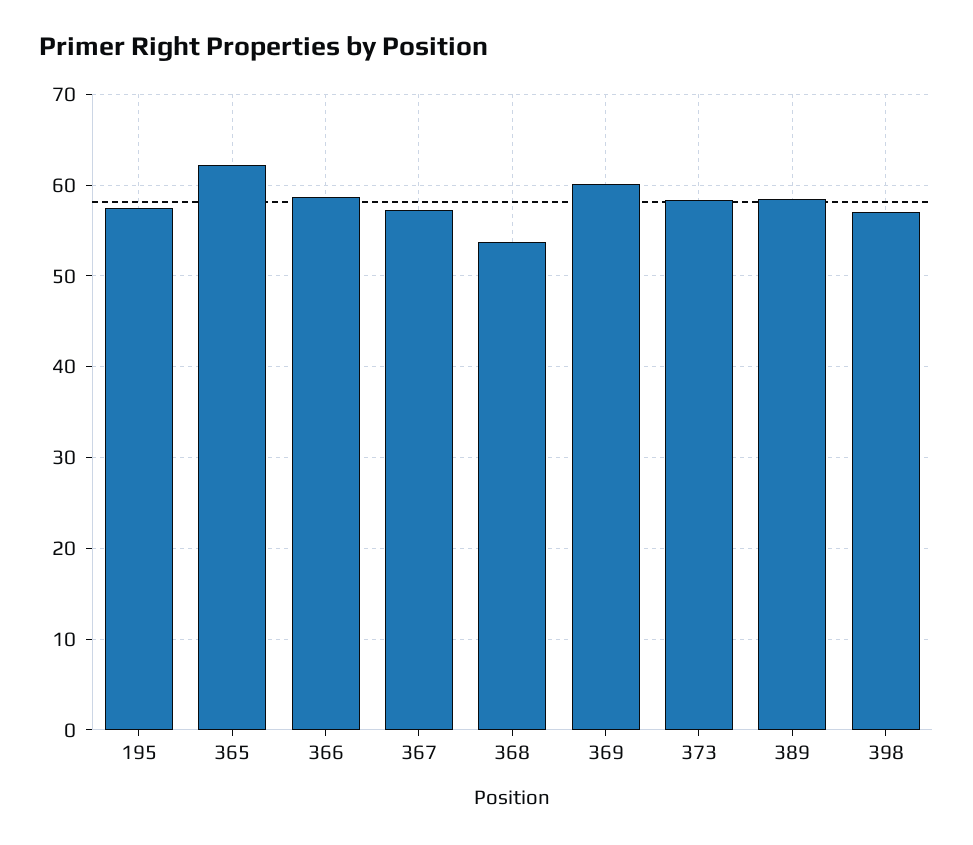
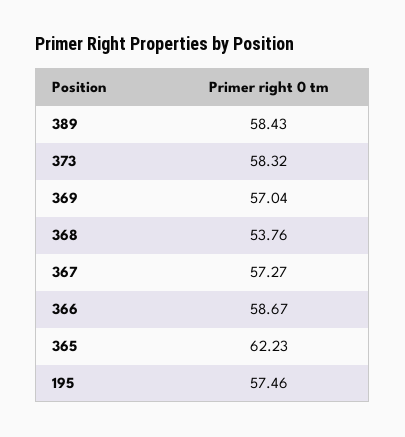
  {
    "195": 57.46,
    "365": 62.23,
    "366": 58.67,
    "367": 57.27,
    "368": 53.76,
-   "369": 60,
+   "369": 57.04,
    "373": 58.32,
-   "389": 58.43,
+   "389": 58.43
-   "398": 57
  }

